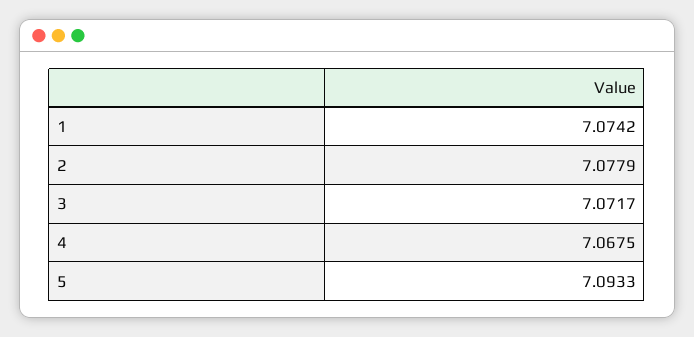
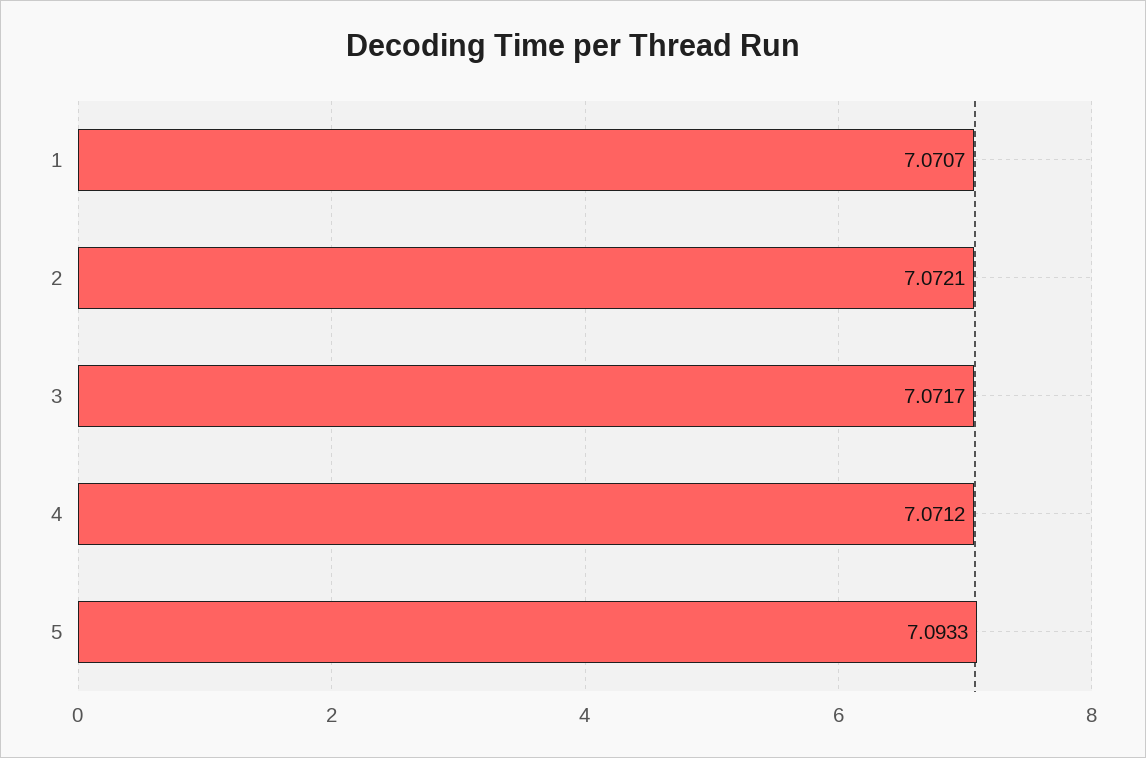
  {
-   "1": 7.0742,
+   "1": 7.0707,
-   "2": 7.0779,
+   "2": 7.0721,
    "3": 7.0717,
-   "4": 7.0675,
+   "4": 7.0712,
    "5": 7.0933
  }

